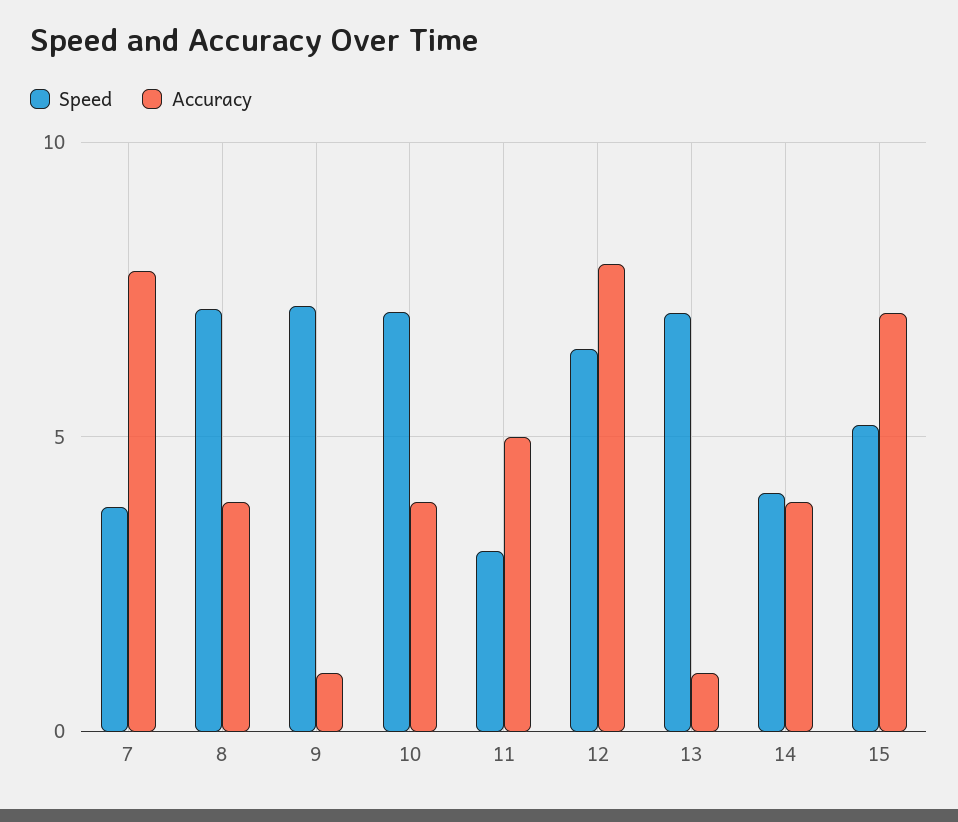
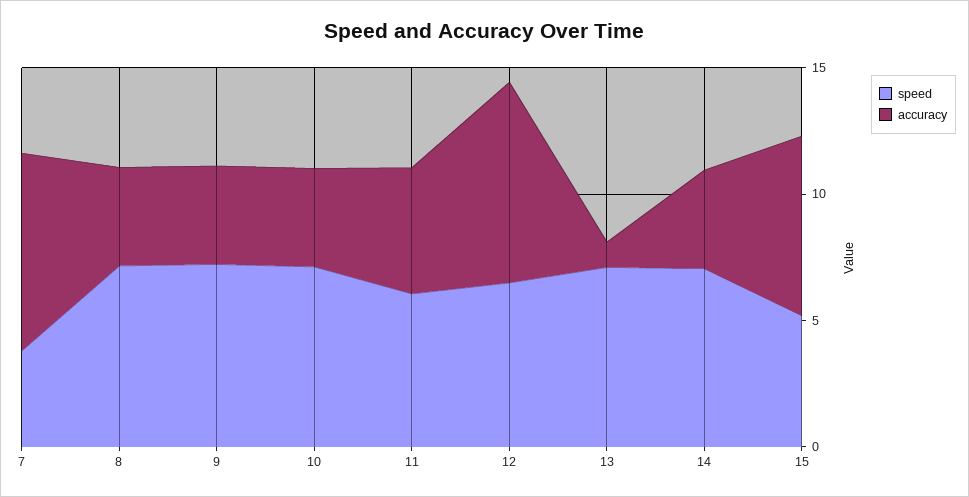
  {
    "Speed": {
      "7": 4,
      "8": 7,
      "9": 7,
      "10": 7,
-     "11": 3,
+     "11": 6,
      "12": 6.5,
      "13": 7,
-     "14": 4,
+     "14": 7,
      "15": 5
    },
    "Accuracy": {
      "7": 8,
      "8": 4,
-     "9": 1,
+     "9": 4,
      "10": 4,
      "11": 5,
      "12": 8,
      "13": 1,
      "14": 4,
      "15": 7
    }
  }

